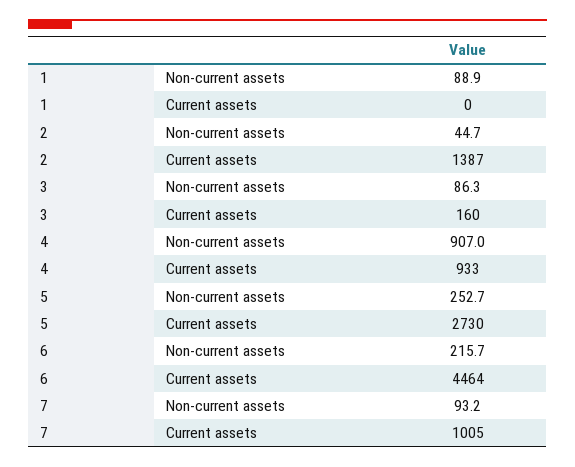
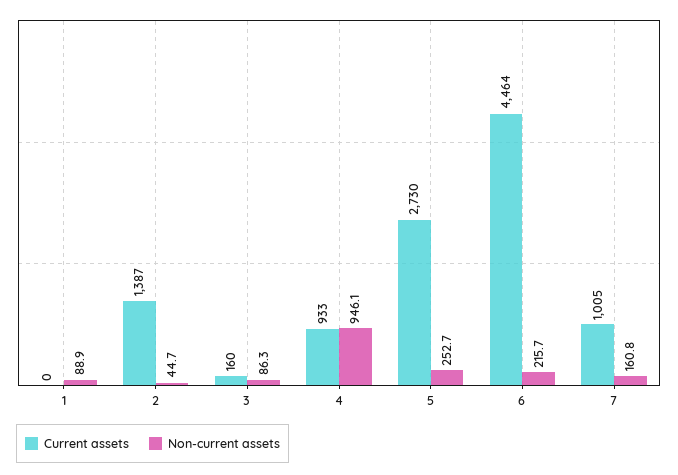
  {
    "Non-current assets": {
      "1": 88.9,
      "2": 44.7,
      "3": 86.3,
-     "4": 907,
+     "4": 946.1,
      "5": 252.7,
      "6": 215.7,
-     "7": 93.2
+     "7": 160.8
    },
    "Current assets": {
      "1": 0,
      "2": 1387,
      "3": 160,
      "4": 933,
      "5": 2730,
      "6": 4464,
      "7": 1005
    }
  }

